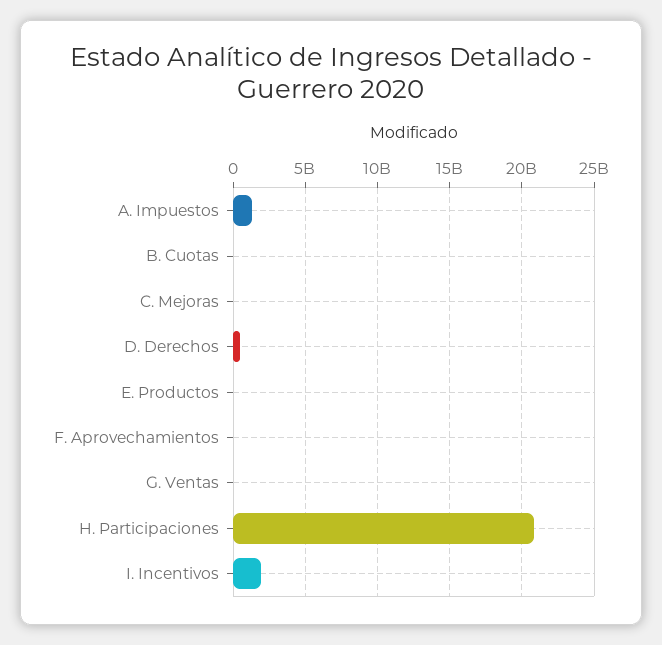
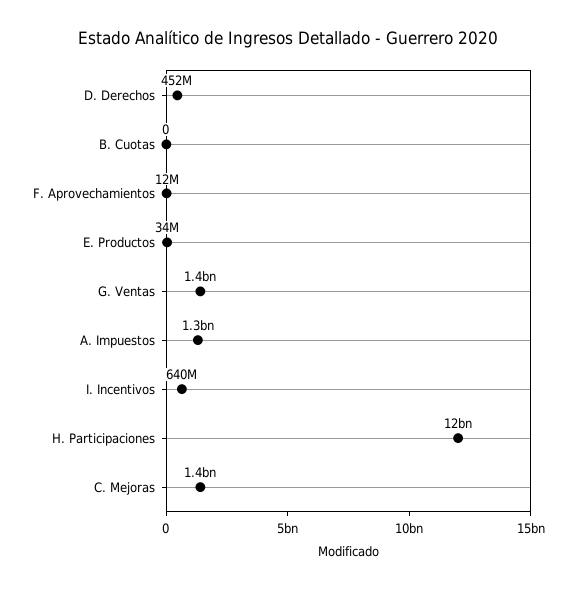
  {
    "A. Impuestos": 1300000000,
    "B. Cuotas": 0,
-   "C. Mejoras": 0,
+   "C. Mejoras": 1400000000,
    "D. Derechos": 452000000,
    "E. Productos": 34000000,
    "F. Aprovechamientos": 12000000,
-   "G. Ventas": 0,
+   "G. Ventas": 1400000000,
-   "H. Participaciones": 21000000000,
+   "H. Participaciones": 12000000000,
-   "I. Incentivos": 2000000000
+   "I. Incentivos": 640000000
  }

